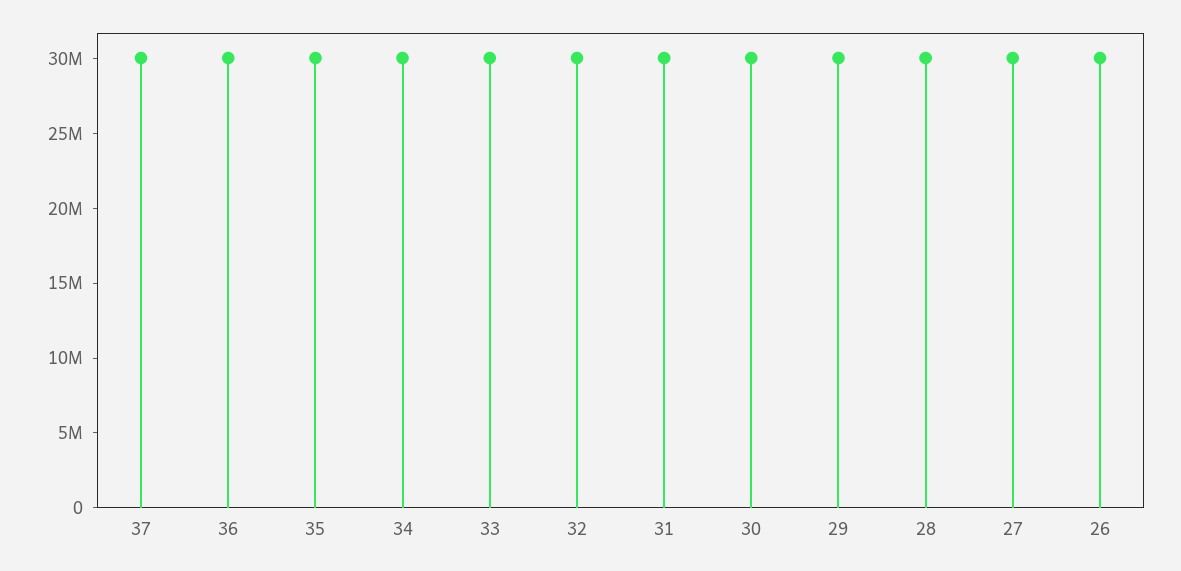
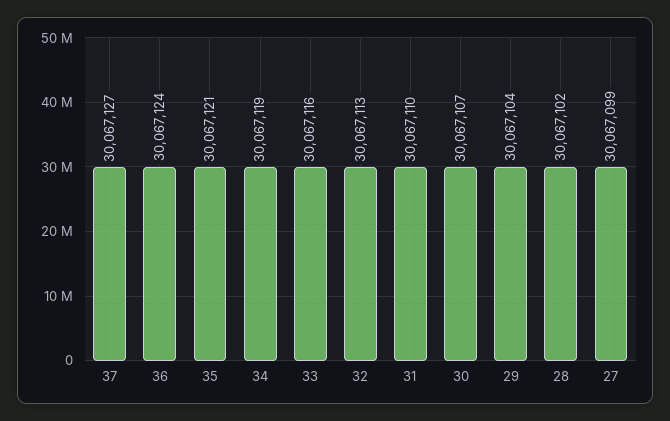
  {
    "37": 30067127,
    "36": 30067124,
    "35": 30067121,
    "34": 30067119,
    "33": 30067116,
    "32": 30067113,
    "31": 30067110,
    "30": 30067107,
    "29": 30067104,
    "28": 30067102,
-   "27": 30067099,
+   "27": 30067099
-   "26": 30000000
  }

